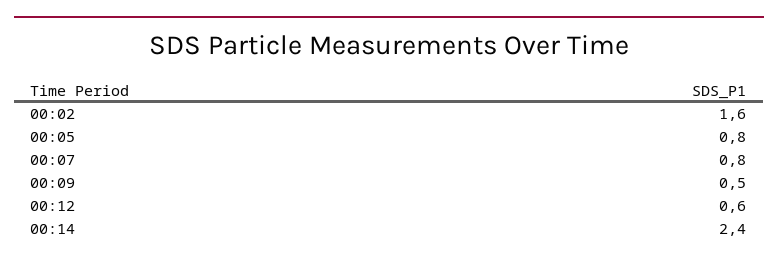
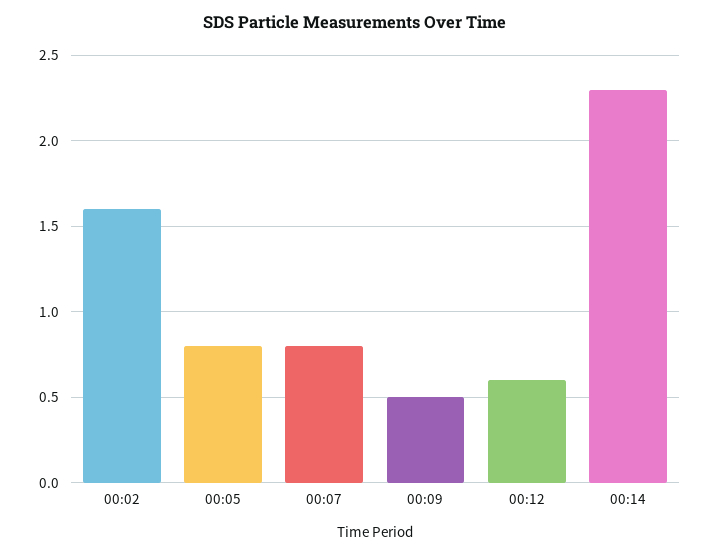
  {
    "00:02": 1.6,
    "00:05": 0.8,
    "00:07": 0.8,
    "00:09": 0.5,
    "00:12": 0.6,
-   "00:14": 2.4
+   "00:14": 2.3
  }

